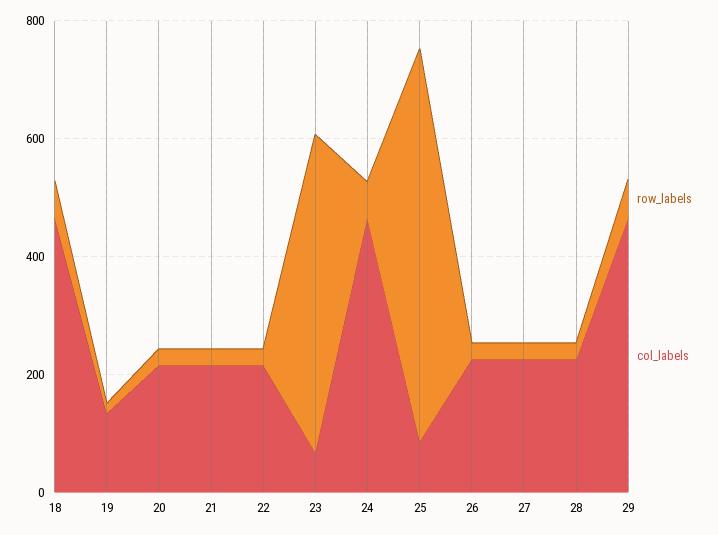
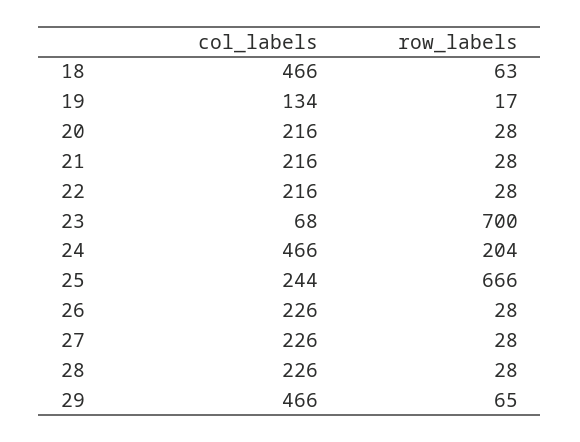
  {
    "row_labels": {
      "18": 63,
      "19": 17,
      "20": 28,
      "21": 28,
      "22": 28,
-     "23": 550,
+     "23": 700,
-     "24": 50,
+     "24": 204,
      "25": 666,
      "26": 28,
      "27": 28,
      "28": 28,
      "29": 65
    },
    "col_labels": {
      "18": 466,
      "19": 134,
      "20": 216,
      "21": 216,
      "22": 216,
      "23": 68,
      "24": 466,
-     "25": 100,
+     "25": 244,
      "26": 226,
      "27": 226,
      "28": 226,
      "29": 466
    }
  }

